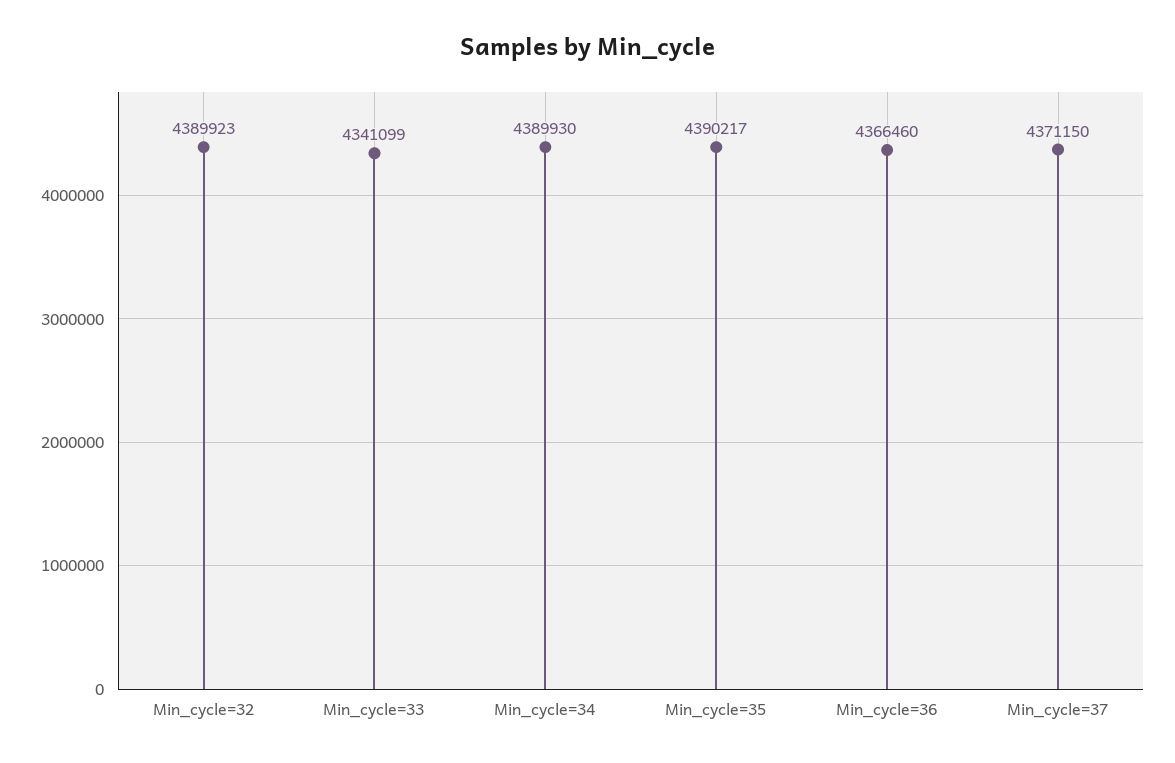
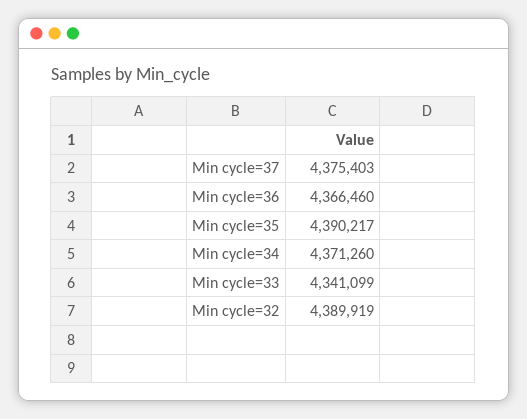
  {
-   "Min_cycle=32": 4389923,
+   "Min_cycle=32": 4389919,
    "Min_cycle=33": 4341099,
-   "Min_cycle=34": 4389930,
+   "Min_cycle=34": 4371260,
    "Min_cycle=35": 4390217,
    "Min_cycle=36": 4366460,
-   "Min_cycle=37": 4371150
+   "Min_cycle=37": 4375403
  }

